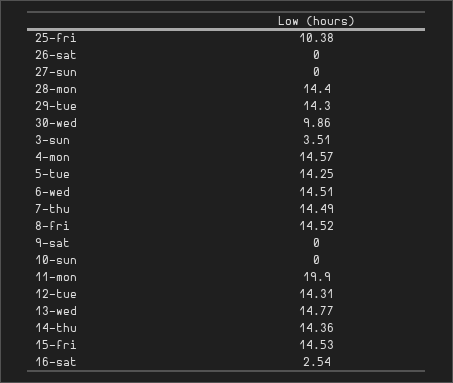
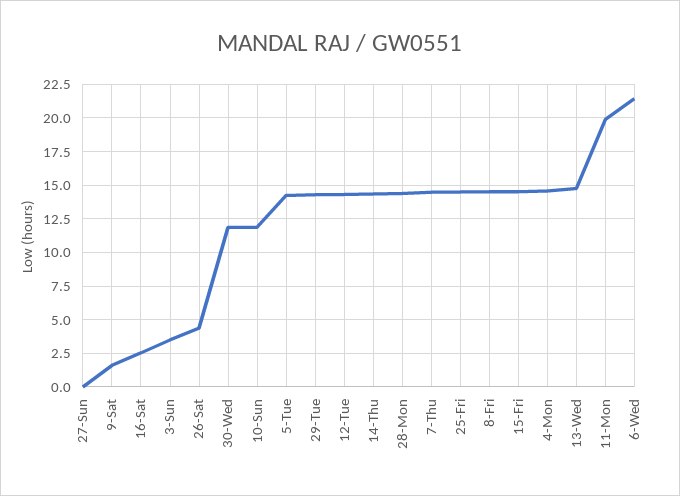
  {
-   "25-fri": 10.38,
+   "25-fri": 14.5,
-   "26-sat": 0,
+   "26-sat": 4.5,
    "27-sun": 0,
    "28-mon": 14.4,
    "29-tue": 14.3,
-   "30-wed": 9.86,
+   "30-wed": 12,
    "3-sun": 3.51,
    "4-mon": 14.57,
    "5-tue": 14.25,
-   "6-wed": 14.51,
+   "6-wed": 21.5,
    "7-thu": 14.49,
    "8-fri": 14.52,
-   "9-sat": 0,
+   "9-sat": 1.5,
-   "10-sun": 0,
+   "10-sun": 12,
    "11-mon": 19.9,
    "12-tue": 14.31,
    "13-wed": 14.77,
    "14-thu": 14.36,
    "15-fri": 14.53,
    "16-sat": 2.54
  }

